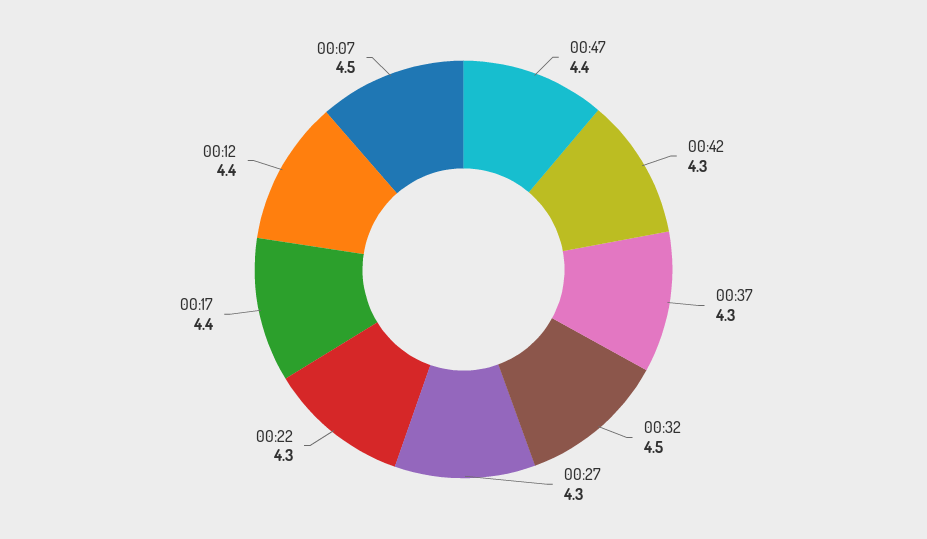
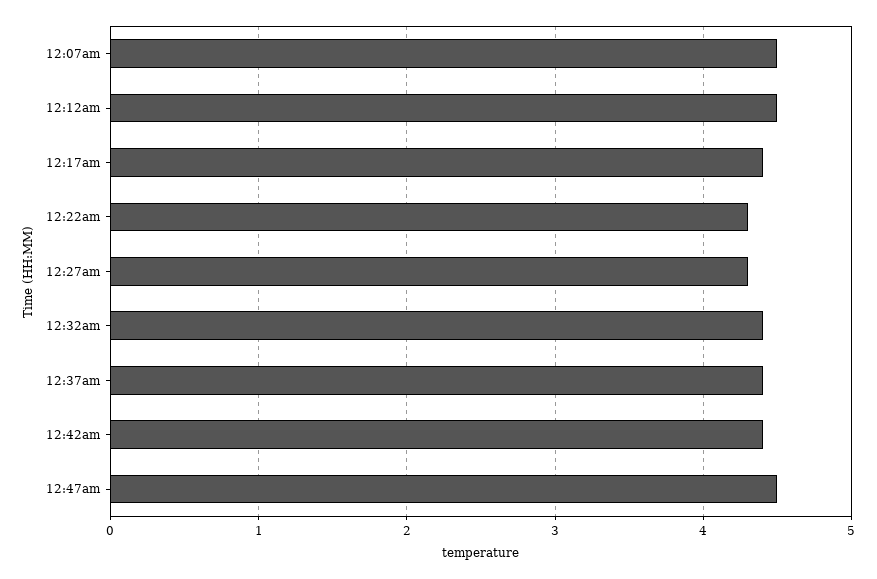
  {
-   "00:47": 4.4,
+   "00:47": 4.5,
-   "00:42": 4.3,
+   "00:42": 4.4,
-   "00:37": 4.3,
+   "00:37": 4.4,
-   "00:32": 4.5,
+   "00:32": 4.4,
    "00:27": 4.3,
    "00:22": 4.3,
    "00:17": 4.4,
-   "00:12": 4.4,
+   "00:12": 4.5,
    "00:07": 4.5
  }

